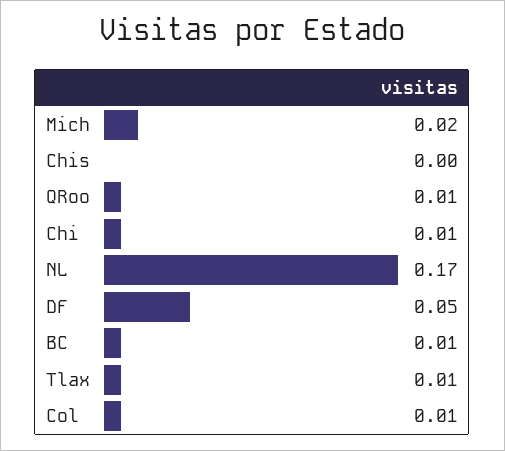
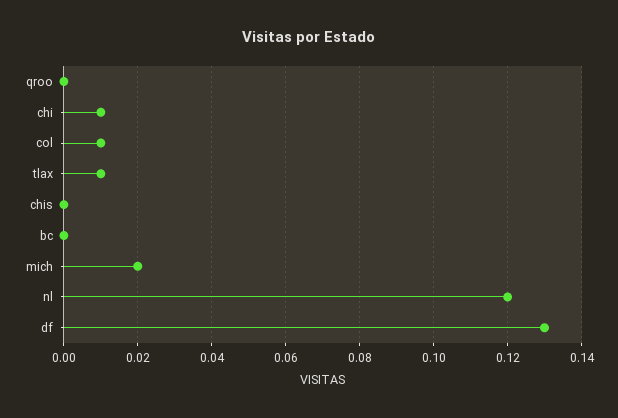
  {
    "Mich": 0.02,
    "Chis": 0,
-   "QRoo": 0.01,
+   "QRoo": 0,
    "Chi": 0.01,
-   "NL": 0.17,
+   "NL": 0.12,
-   "DF": 0.05,
+   "DF": 0.13,
-   "BC": 0.01,
+   "BC": 0,
    "Tlax": 0.01,
    "Col": 0.01
  }

